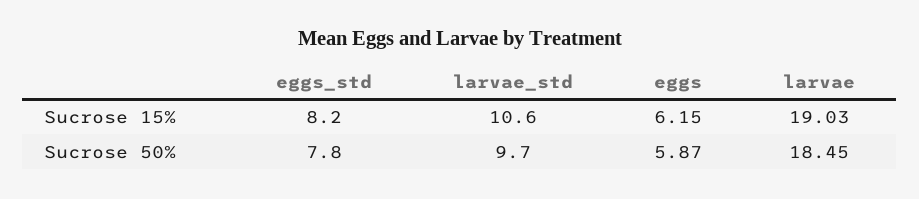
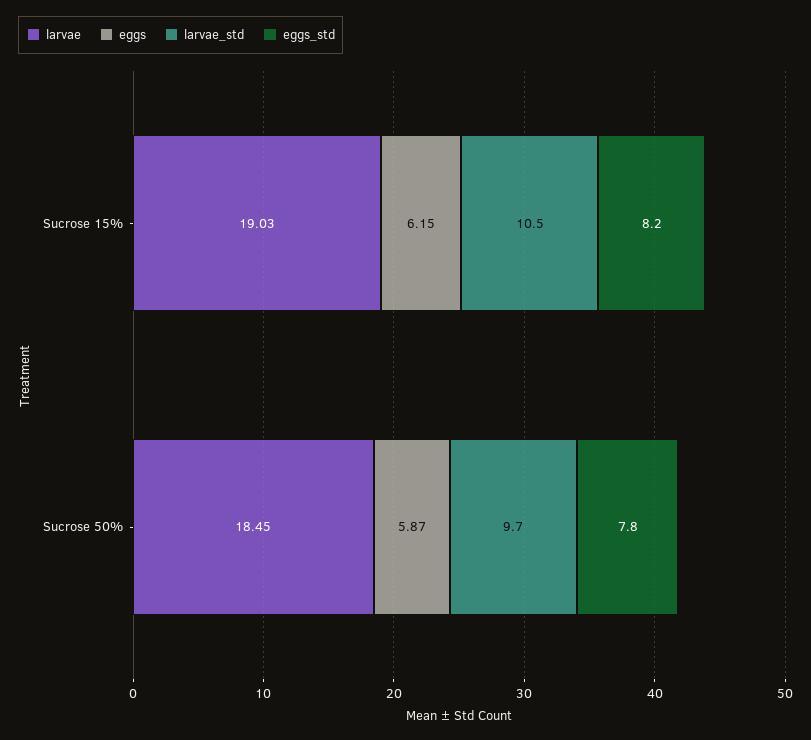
  {
    "eggs_std": {
      "Sucrose 15%": 8.2,
      "Sucrose 50%": 7.8
    },
    "larvae_std": {
-     "Sucrose 15%": 10.6,
+     "Sucrose 15%": 10.5,
      "Sucrose 50%": 9.7
    },
    "eggs": {
      "Sucrose 15%": 6.15,
      "Sucrose 50%": 5.87
    },
    "larvae": {
      "Sucrose 15%": 19.03,
      "Sucrose 50%": 18.45
    }
  }

